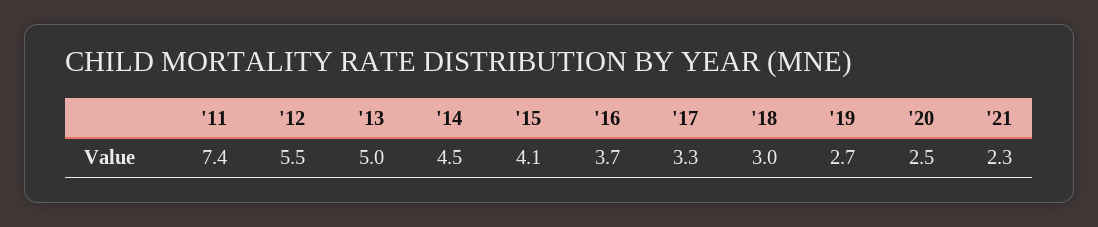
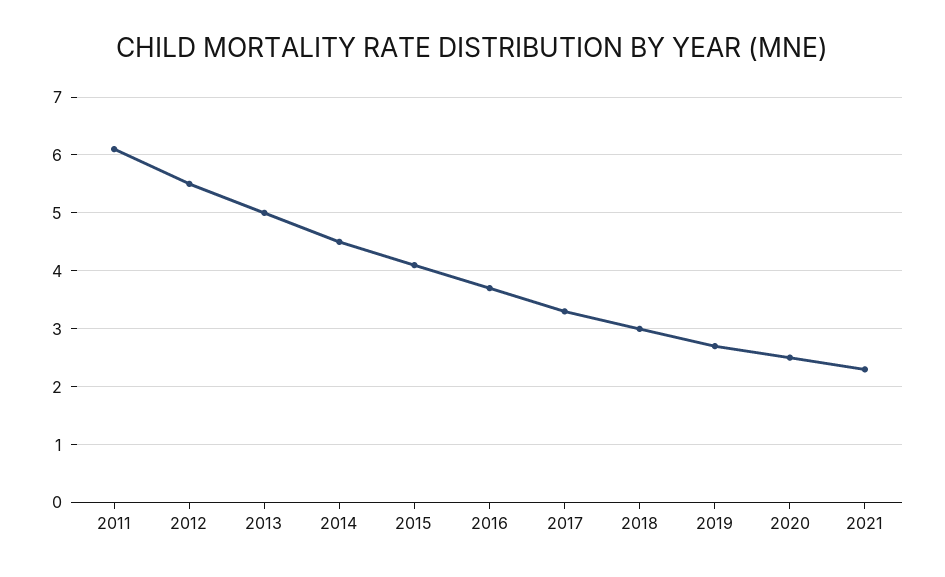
  {
-   "'11": 7.4,
+   "'11": 6,
    "'12": 5.5,
    "'13": 5,
    "'14": 4.5,
    "'15": 4.1,
    "'16": 3.7,
    "'17": 3.3,
    "'18": 3,
    "'19": 2.7,
    "'20": 2.5,
    "'21": 2.3
  }

